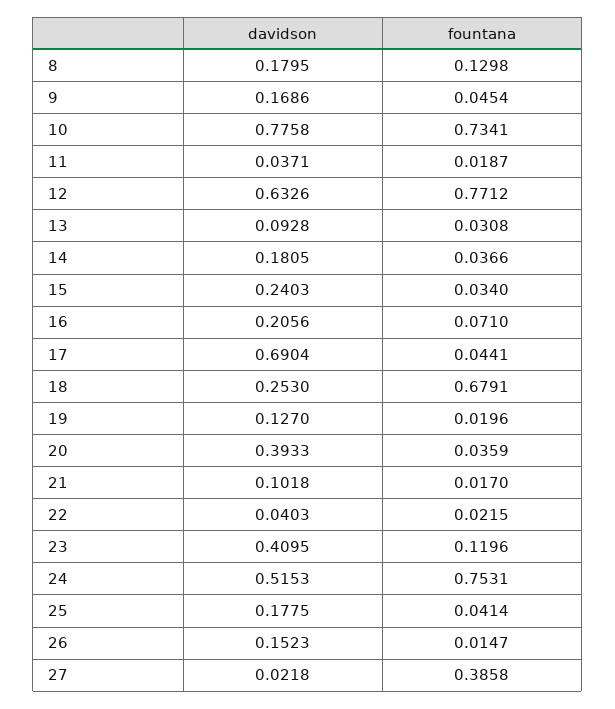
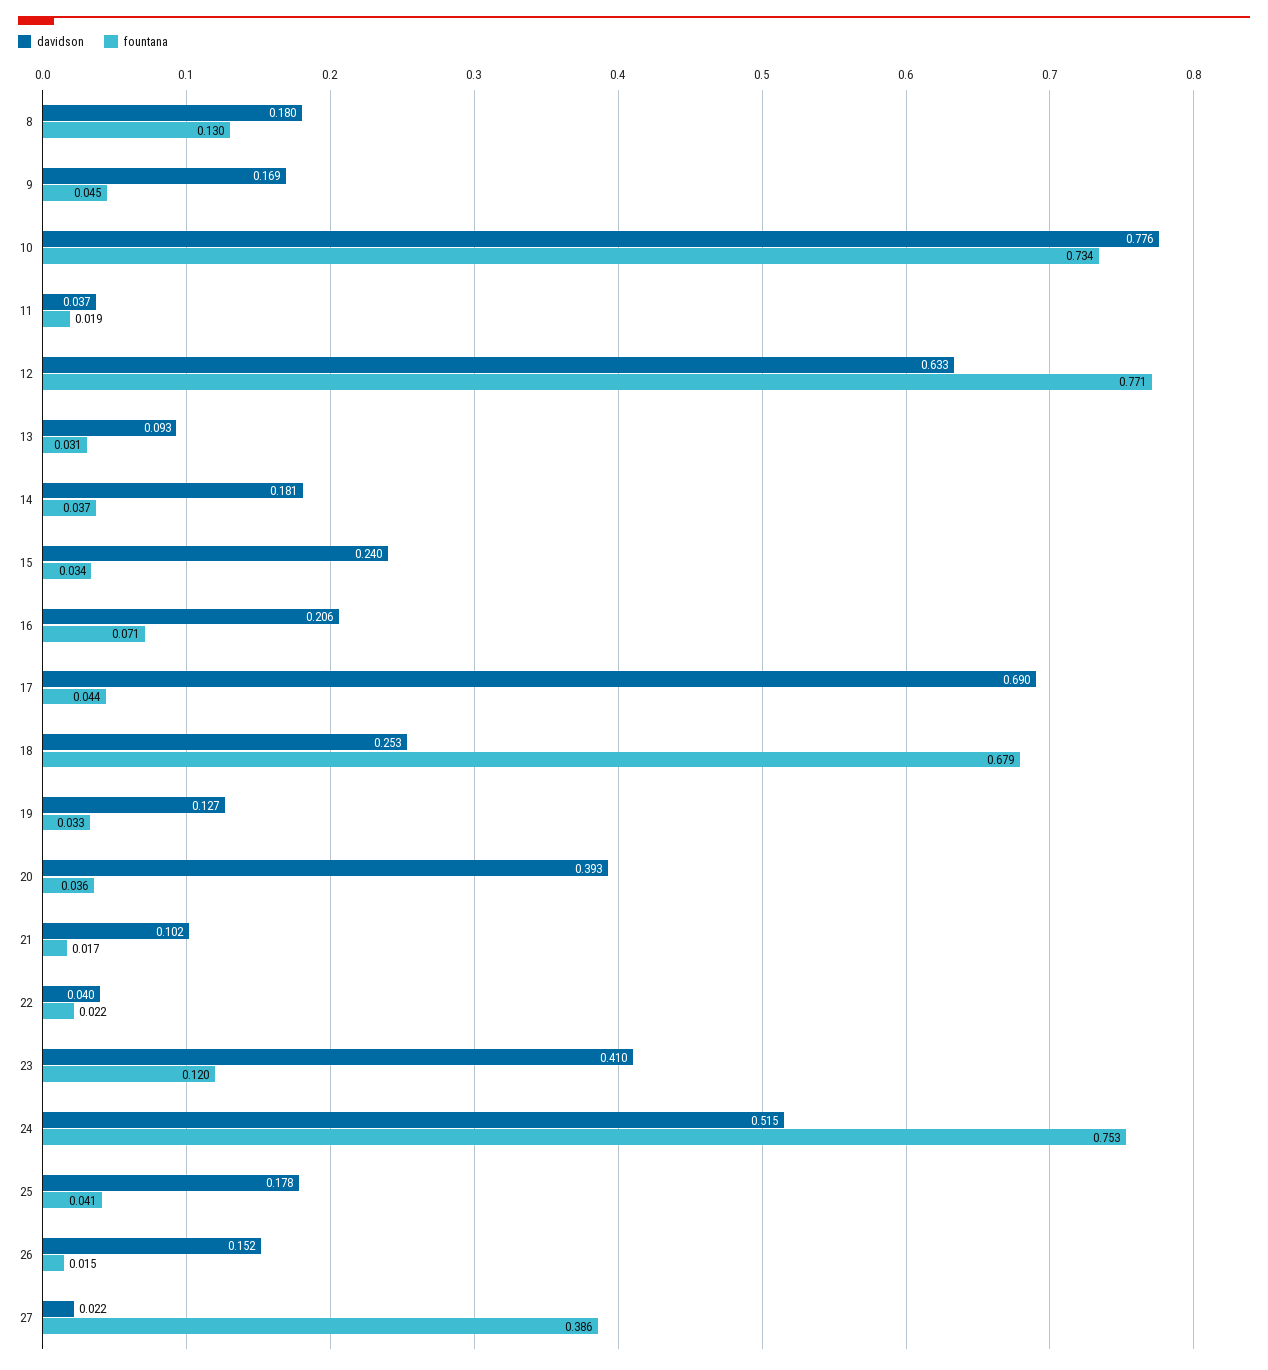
  {
    "davidson": {
      "8": 0.1795,
      "9": 0.1686,
      "10": 0.7758,
      "11": 0.0371,
      "12": 0.6326,
      "13": 0.0928,
      "14": 0.1805,
      "15": 0.2403,
      "16": 0.2056,
      "17": 0.6904,
      "18": 0.253,
      "19": 0.127,
      "20": 0.3933,
      "21": 0.1018,
      "22": 0.0403,
      "23": 0.4095,
      "24": 0.5153,
      "25": 0.1775,
      "26": 0.1523,
      "27": 0.0218
    },
    "fountana": {
      "8": 0.1298,
      "9": 0.0454,
      "10": 0.7341,
      "11": 0.0187,
      "12": 0.7712,
      "13": 0.0308,
      "14": 0.0366,
      "15": 0.034,
      "16": 0.071,
      "17": 0.0441,
      "18": 0.6791,
-     "19": 0.0196,
+     "19": 0.033,
      "20": 0.0359,
      "21": 0.017,
      "22": 0.0215,
      "23": 0.1196,
      "24": 0.7531,
      "25": 0.0414,
      "26": 0.0147,
      "27": 0.3858
    }
  }

